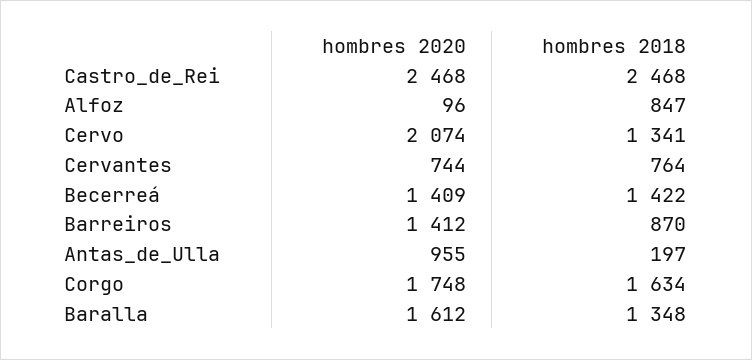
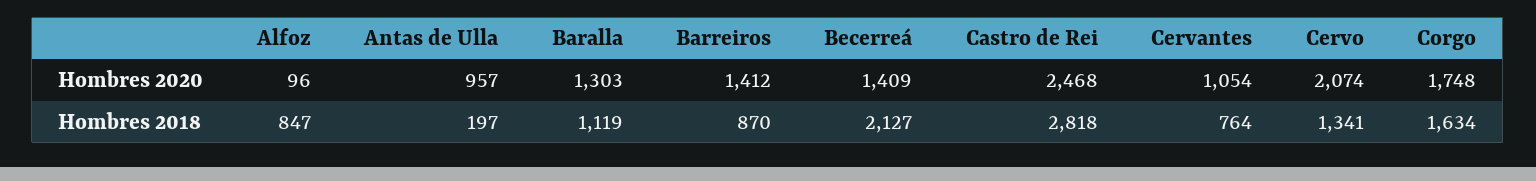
  {
    "hombres 2020": {
      "Castro_de_Rei": 2468,
      "Alfoz": 96,
      "Cervo": 2074,
-     "Cervantes": 744,
+     "Cervantes": 1054,
      "Becerreá": 1409,
      "Barreiros": 1412,
-     "Antas_de_Ulla": 955,
+     "Antas_de_Ulla": 957,
      "Corgo": 1748,
-     "Baralla": 1612
+     "Baralla": 1303
    },
    "hombres 2018": {
-     "Castro_de_Rei": 2468,
+     "Castro_de_Rei": 2818,
      "Alfoz": 847,
      "Cervo": 1341,
      "Cervantes": 764,
-     "Becerreá": 1422,
+     "Becerreá": 2127,
      "Barreiros": 870,
      "Antas_de_Ulla": 197,
      "Corgo": 1634,
-     "Baralla": 1348
+     "Baralla": 1119
    }
  }

